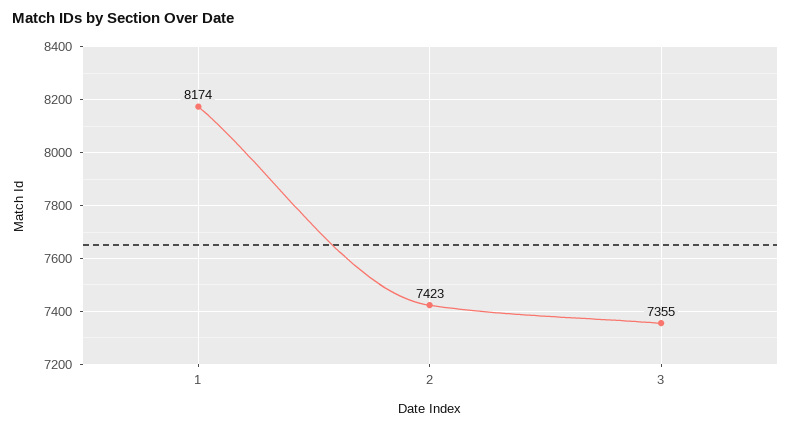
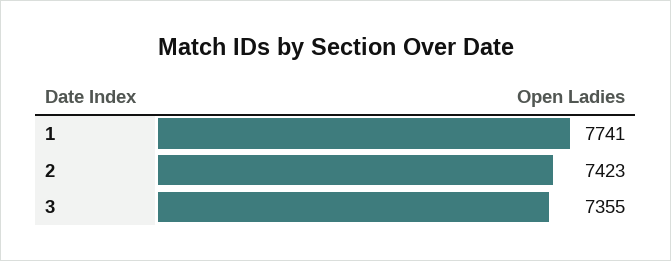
  {
-   "1": 8174,
+   "1": 7741,
    "2": 7423,
    "3": 7355
  }

